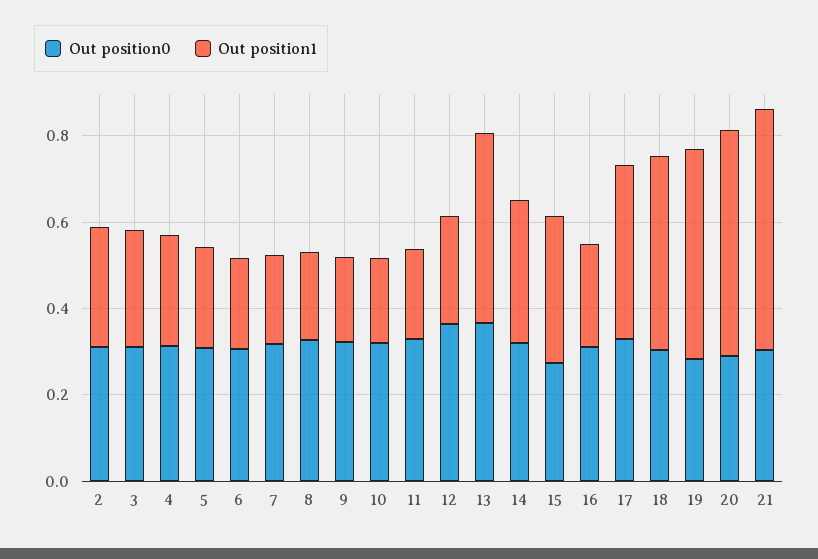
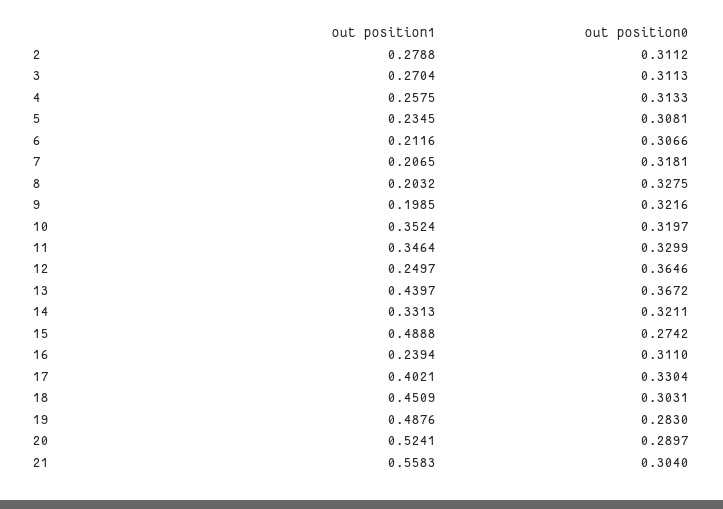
  {
    "Out position0": {
      "2": 0.3112,
      "3": 0.3113,
      "4": 0.3133,
      "5": 0.3081,
      "6": 0.3066,
      "7": 0.3181,
      "8": 0.3275,
      "9": 0.3216,
      "10": 0.3197,
      "11": 0.3299,
      "12": 0.3646,
      "13": 0.3672,
      "14": 0.3211,
      "15": 0.2742,
      "16": 0.311,
      "17": 0.3304,
      "18": 0.3031,
      "19": 0.283,
      "20": 0.2897,
      "21": 0.304
    },
    "Out position1": {
      "2": 0.2788,
      "3": 0.2704,
      "4": 0.2575,
      "5": 0.2345,
      "6": 0.2116,
      "7": 0.2065,
      "8": 0.2032,
      "9": 0.1985,
-     "10": 0.2,
+     "10": 0.3524,
-     "11": 0.2,
+     "11": 0.3464,
      "12": 0.2497,
      "13": 0.4397,
      "14": 0.3313,
-     "15": 0.35,
+     "15": 0.4888,
      "16": 0.2394,
      "17": 0.4021,
      "18": 0.4509,
      "19": 0.4876,
      "20": 0.5241,
      "21": 0.5583
    }
  }

